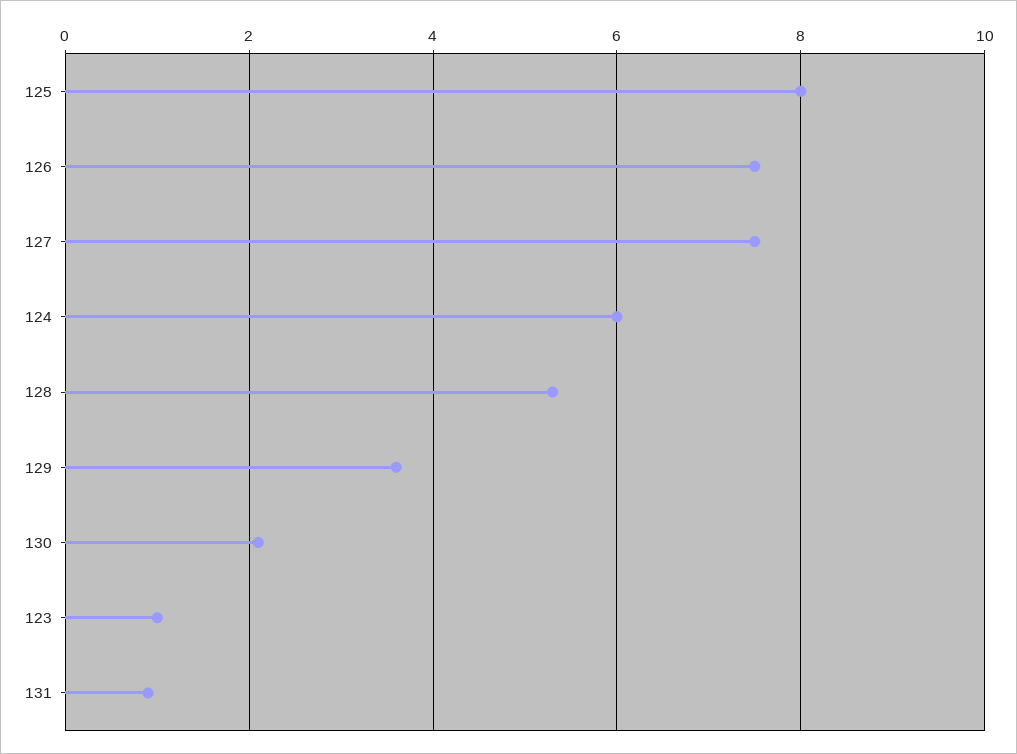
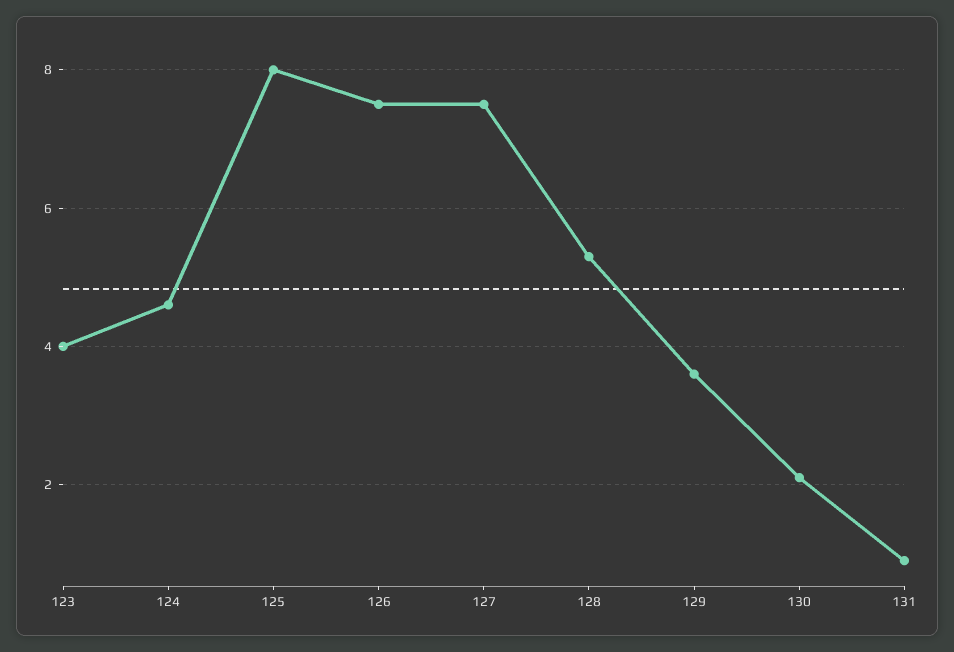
  {
    "125": 8,
    "126": 7.5,
    "127": 7.5,
-   "124": 6,
+   "124": 4.5,
    "128": 5.5,
    "129": 3.5,
    "130": 2,
-   "123": 1,
+   "123": 4,
    "131": 1
  }

